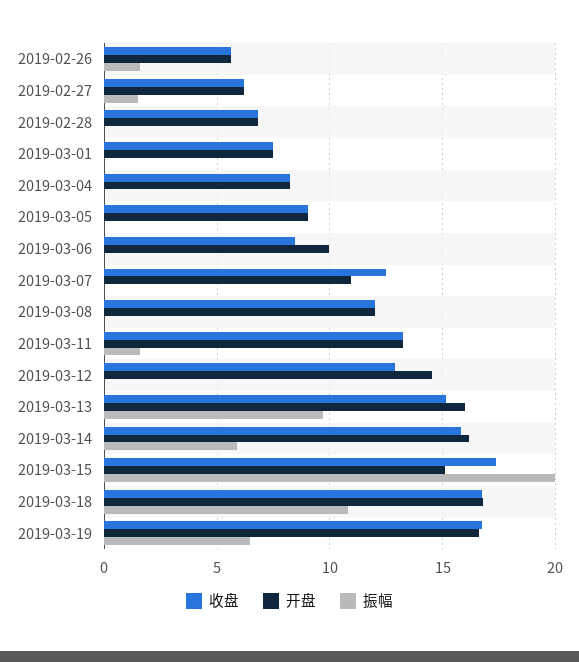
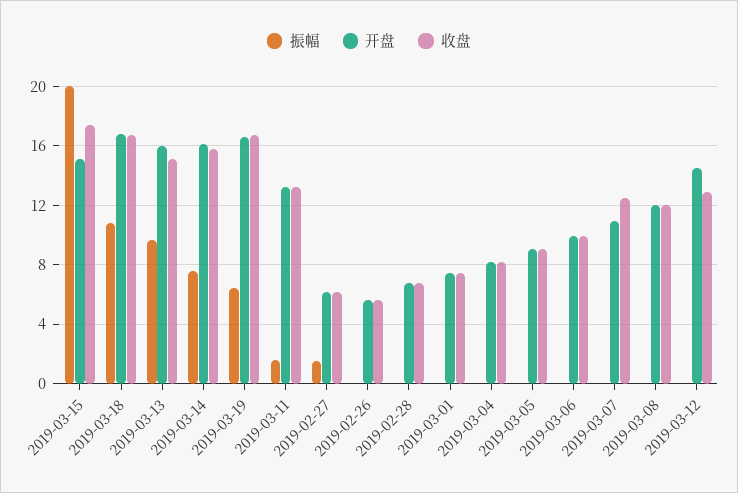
  {
    "收盘": {
      "2019-02-26": 5.5,
      "2019-02-27": 6,
      "2019-02-28": 7,
      "2019-03-01": 7.5,
      "2019-03-04": 8,
      "2019-03-05": 9,
-     "2019-03-06": 8.5,
+     "2019-03-06": 10,
      "2019-03-07": 12.5,
      "2019-03-08": 12,
      "2019-03-11": 13,
      "2019-03-12": 13,
      "2019-03-13": 15,
      "2019-03-14": 16,
      "2019-03-15": 17.5,
      "2019-03-18": 17,
      "2019-03-19": 17
    },
    "开盘": {
      "2019-02-26": 5.5,
      "2019-02-27": 6,
      "2019-02-28": 7,
      "2019-03-01": 7.5,
      "2019-03-04": 8,
      "2019-03-05": 9,
      "2019-03-06": 10,
      "2019-03-07": 11,
      "2019-03-08": 12,
      "2019-03-11": 13,
      "2019-03-12": 14.5,
      "2019-03-13": 16,
      "2019-03-14": 16,
      "2019-03-15": 15,
      "2019-03-18": 17,
      "2019-03-19": 16.5
    },
    "振幅": {
-     "2019-02-26": 1.5,
+     "2019-02-26": 0,
      "2019-02-27": 1.5,
      "2019-02-28": 0,
      "2019-03-01": 0,
      "2019-03-04": 0,
      "2019-03-05": 0,
      "2019-03-06": 0,
      "2019-03-07": 0,
      "2019-03-08": 0,
      "2019-03-11": 1.5,
      "2019-03-12": 0,
      "2019-03-13": 9.5,
-     "2019-03-14": 6,
+     "2019-03-14": 7.5,
      "2019-03-15": 20,
      "2019-03-18": 11,
      "2019-03-19": 6.5
    }
  }

